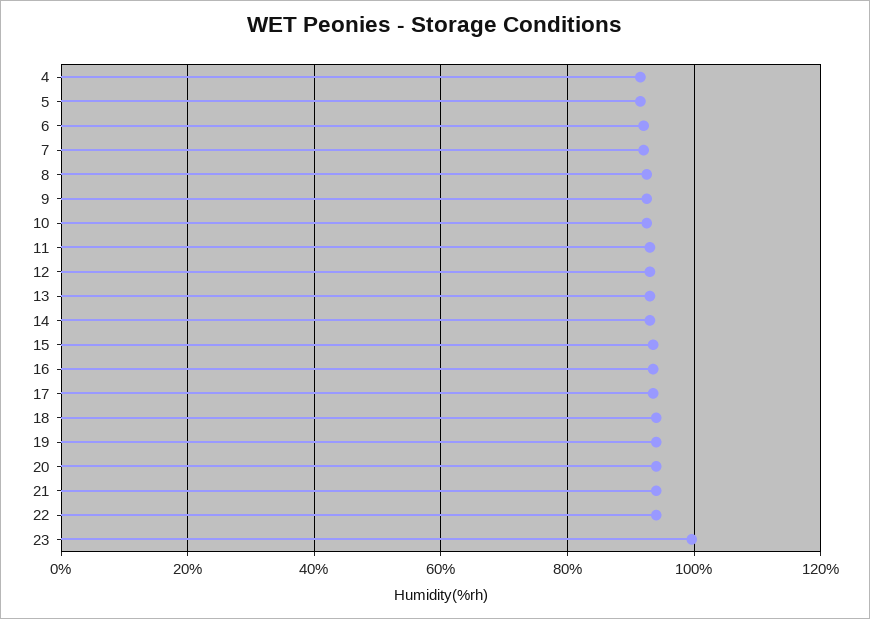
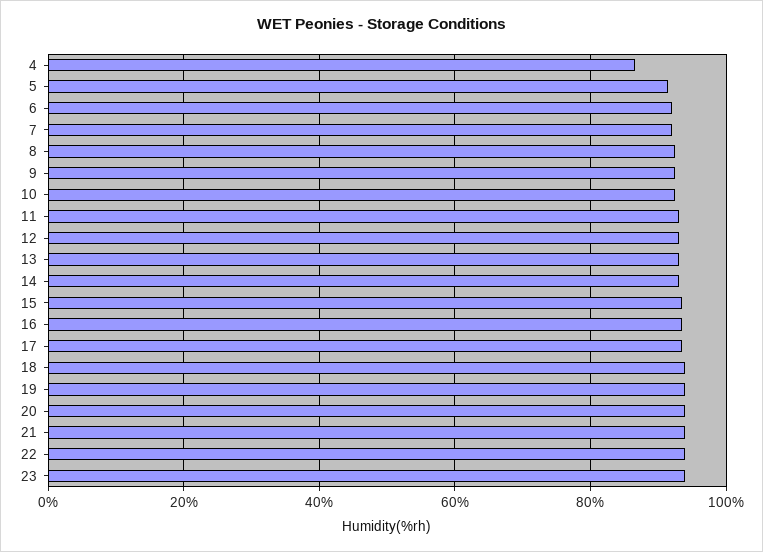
  {
-   "4": 92,
+   "4": 86,
    "5": 92,
    "6": 92,
    "7": 92,
    "8": 92,
    "9": 92,
    "10": 92,
    "11": 94,
    "12": 94,
    "13": 94,
    "14": 94,
    "15": 94,
    "16": 94,
    "17": 94,
    "18": 94,
    "19": 94,
    "20": 94,
    "21": 94,
    "22": 94,
-   "23": 100
+   "23": 94
  }

